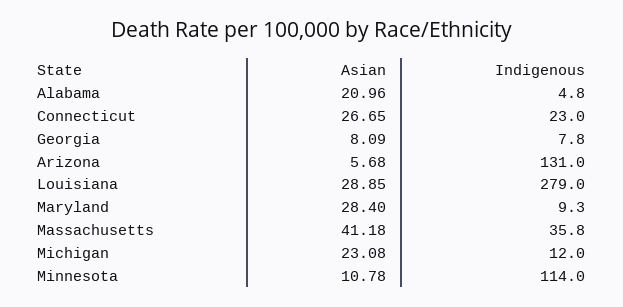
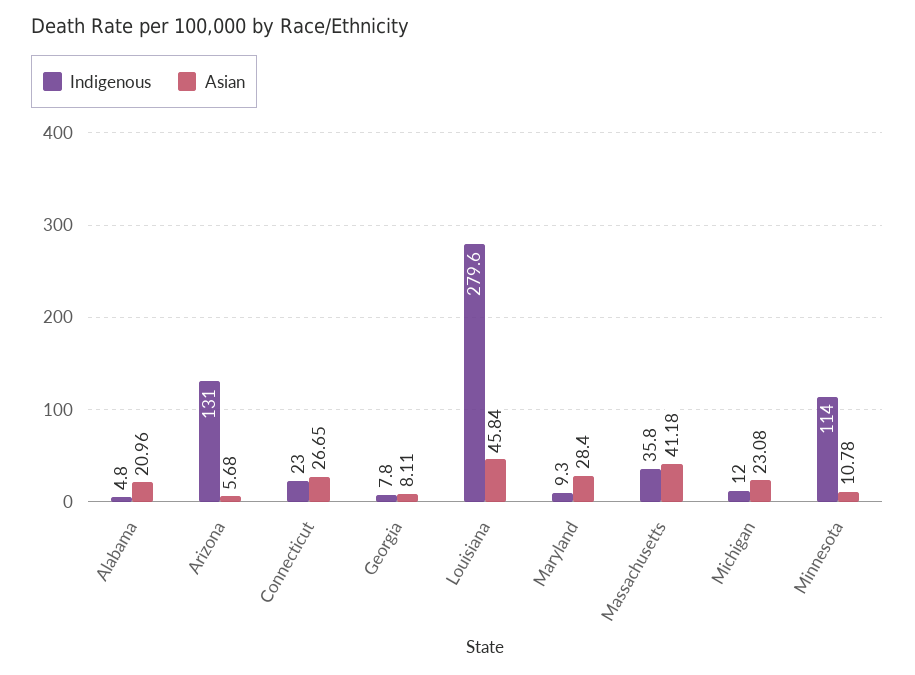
  {
    "Asian": {
      "Alabama": 20.96,
      "Connecticut": 26.65,
-     "Georgia": 8.09,
+     "Georgia": 8.11,
      "Arizona": 5.68,
-     "Louisiana": 28.85,
+     "Louisiana": 45.84,
      "Maryland": 28.4,
      "Massachusetts": 41.18,
      "Michigan": 23.08,
      "Minnesota": 10.78
    },
    "Indigenous": {
      "Alabama": 4.8,
      "Connecticut": 23,
      "Georgia": 7.8,
      "Arizona": 131,
-     "Louisiana": 279,
+     "Louisiana": 279.6,
      "Maryland": 9.3,
      "Massachusetts": 35.8,
      "Michigan": 12,
      "Minnesota": 114
    }
  }

